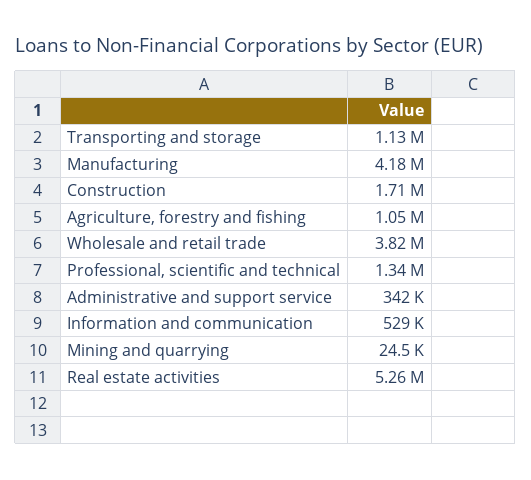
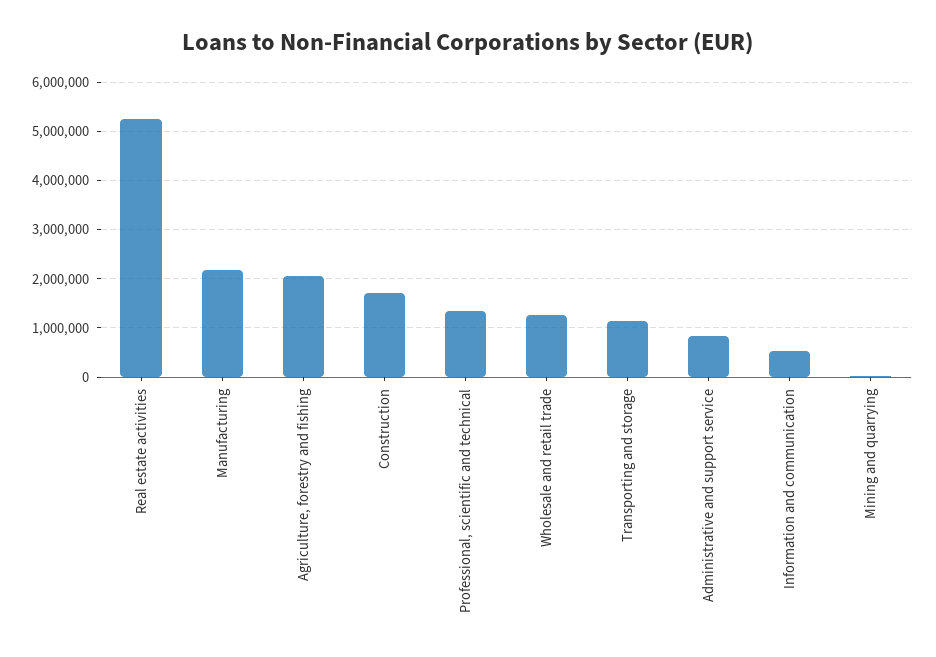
  {
    "Transporting and storage": 1130000,
-   "Manufacturing": 4180000,
+   "Manufacturing": 2200000,
    "Construction": 1710000,
-   "Agriculture, forestry and fishing": 1050000,
+   "Agriculture, forestry and fishing": 2000000,
-   "Wholesale and retail trade": 3820000,
+   "Wholesale and retail trade": 1200000,
    "Professional, scientific and technical": 1340000,
-   "Administrative and support service": 342000,
+   "Administrative and support service": 800000,
    "Information and communication": 529000,
    "Mining and quarrying": 24500,
    "Real estate activities": 5260000
  }

